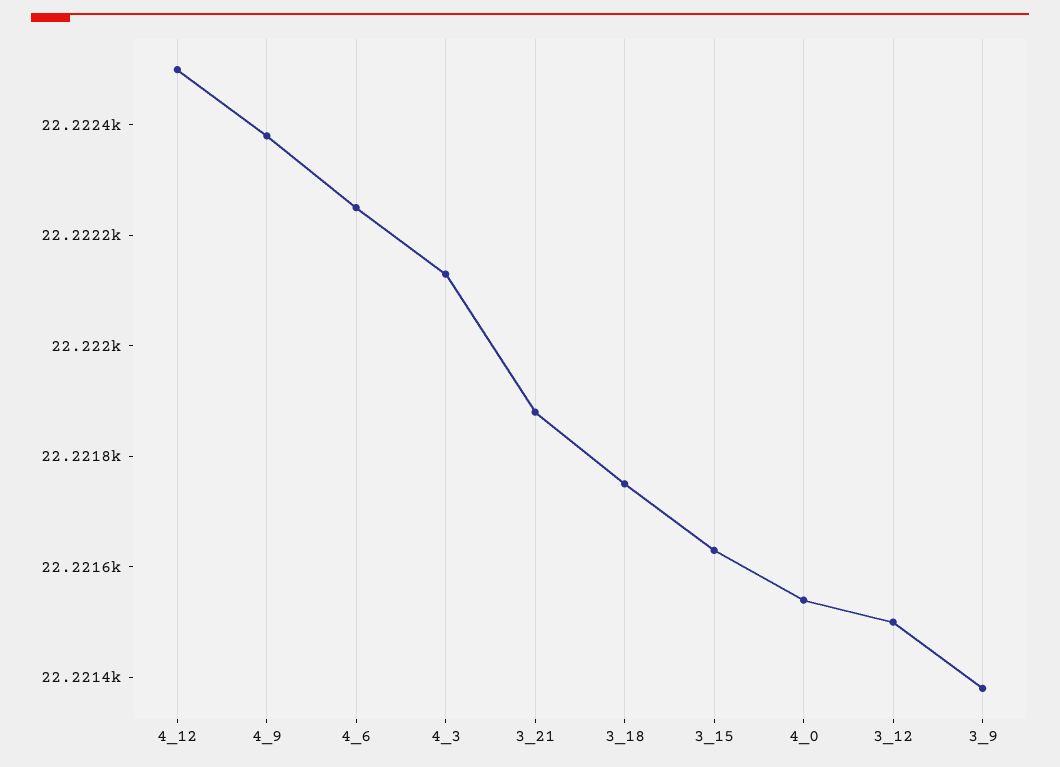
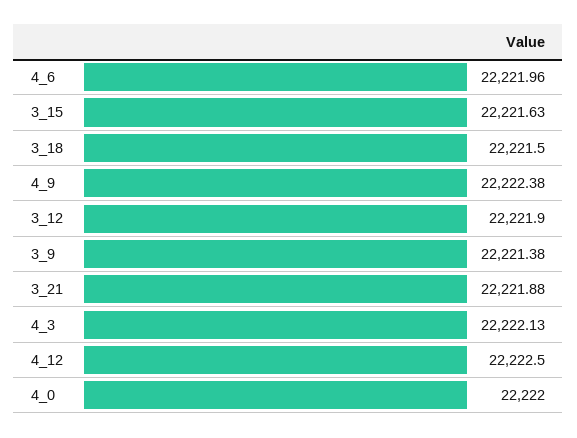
  {
    "4_12": 22222.5,
    "4_9": 22222.38,
-   "4_6": 22222.25,
+   "4_6": 22221.96,
    "4_3": 22222.13,
    "3_21": 22221.88,
-   "3_18": 22221.75,
+   "3_18": 22221.5,
    "3_15": 22221.63,
-   "4_0": 22221.55,
+   "4_0": 22222,
-   "3_12": 22221.5,
+   "3_12": 22221.9,
    "3_9": 22221.38
  }

